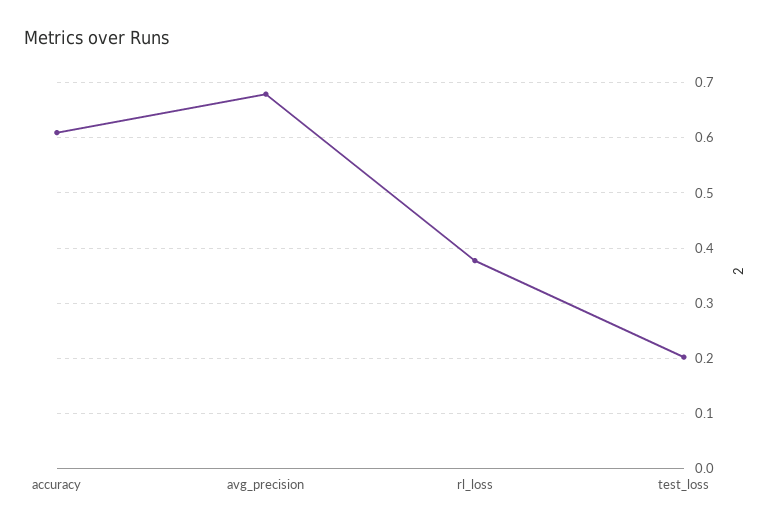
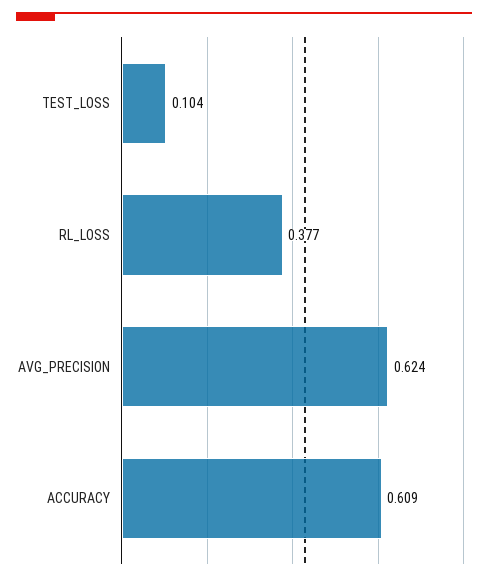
  {
    "accuracy": 0.609,
-   "avg_precision": 0.68,
+   "avg_precision": 0.624,
    "rl_loss": 0.377,
-   "test_loss": 0.2
+   "test_loss": 0.104
  }

